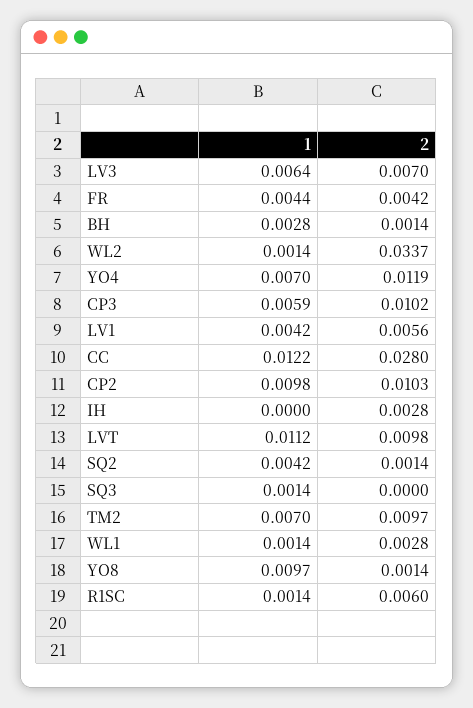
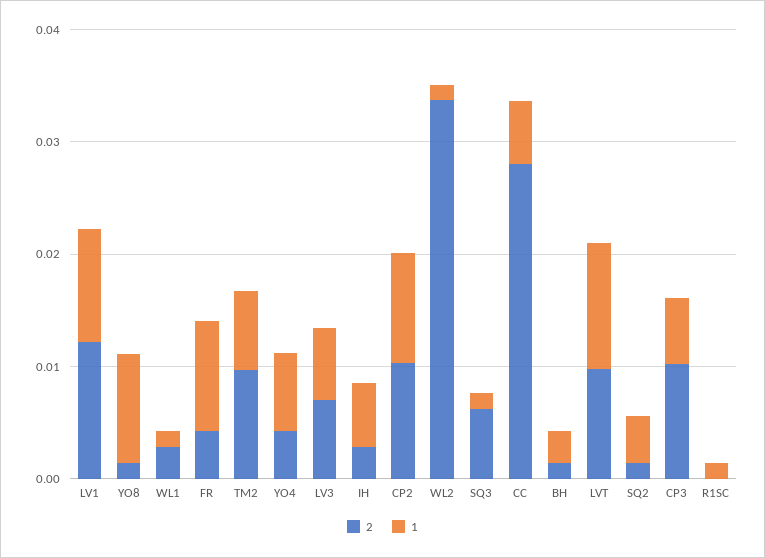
  {
    "1": {
      "LV3": 0.0064,
-     "FR": 0.0044,
+     "FR": 0.01,
      "BH": 0.0028,
      "WL2": 0.0014,
      "YO4": 0.007,
      "CP3": 0.0059,
-     "LV1": 0.0042,
+     "LV1": 0.01,
-     "CC": 0.0122,
+     "CC": 0.006,
      "CP2": 0.0098,
-     "IH": 0,
+     "IH": 0.006,
      "LVT": 0.0112,
      "SQ2": 0.0042,
      "SQ3": 0.0014,
      "TM2": 0.007,
      "WL1": 0.0014,
      "YO8": 0.0097,
      "R1SC": 0.0014
    },
    "2": {
      "LV3": 0.007,
      "FR": 0.0042,
      "BH": 0.0014,
      "WL2": 0.0337,
-     "YO4": 0.0119,
+     "YO4": 0.004,
      "CP3": 0.0102,
-     "LV1": 0.0056,
+     "LV1": 0.012,
      "CC": 0.028,
      "CP2": 0.0103,
      "IH": 0.0028,
      "LVT": 0.0098,
      "SQ2": 0.0014,
-     "SQ3": 0,
+     "SQ3": 0.006,
      "TM2": 0.0097,
      "WL1": 0.0028,
      "YO8": 0.0014,
-     "R1SC": 0.006
+     "R1SC": 0
    }
  }

